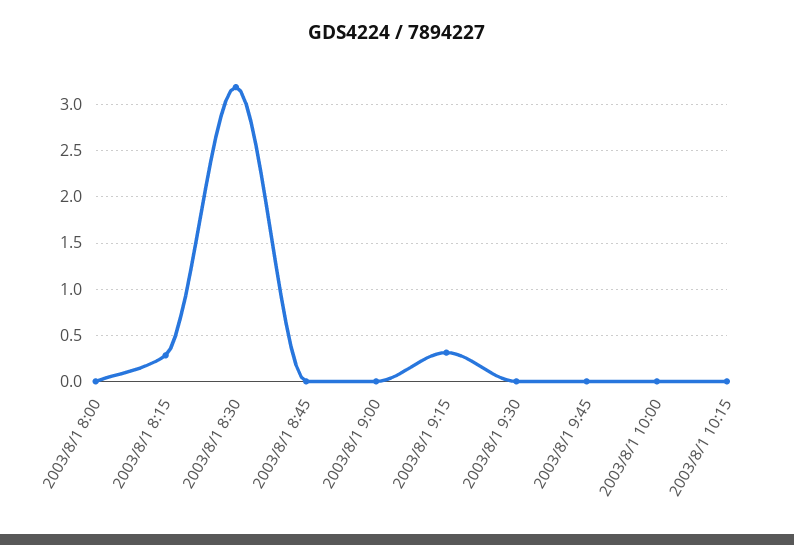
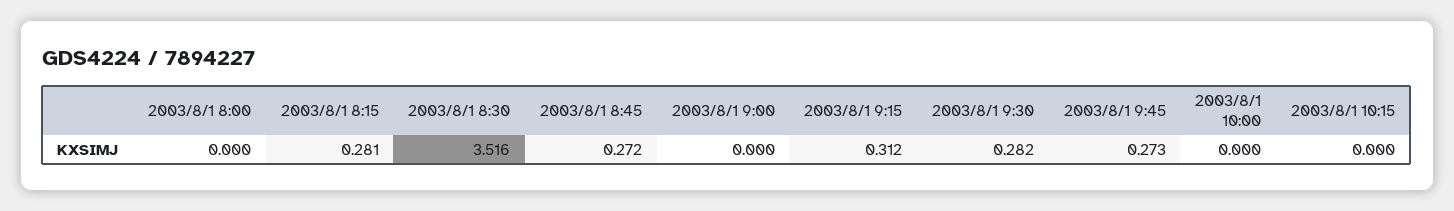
  {
    "2003/8/1 8:00": 0,
    "2003/8/1 8:15": 0.281,
-   "2003/8/1 8:30": 3.2,
+   "2003/8/1 8:30": 3.516,
-   "2003/8/1 8:45": 0,
+   "2003/8/1 8:45": 0.272,
    "2003/8/1 9:00": 0,
    "2003/8/1 9:15": 0.312,
-   "2003/8/1 9:30": 0,
+   "2003/8/1 9:30": 0.282,
-   "2003/8/1 9:45": 0,
+   "2003/8/1 9:45": 0.273,
    "2003/8/1 10:00": 0,
    "2003/8/1 10:15": 0
  }

